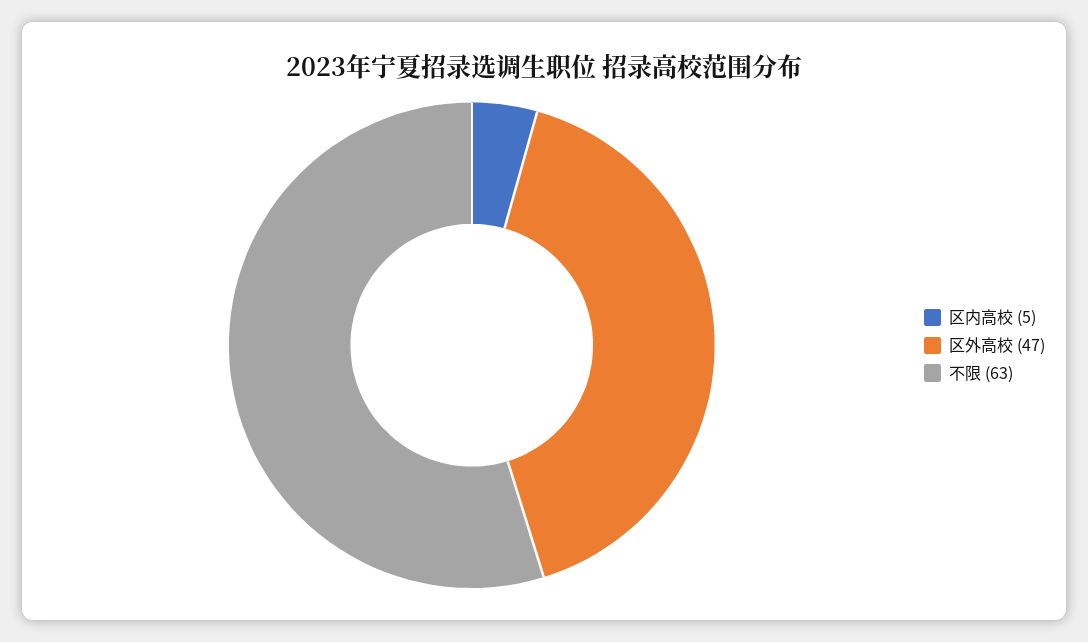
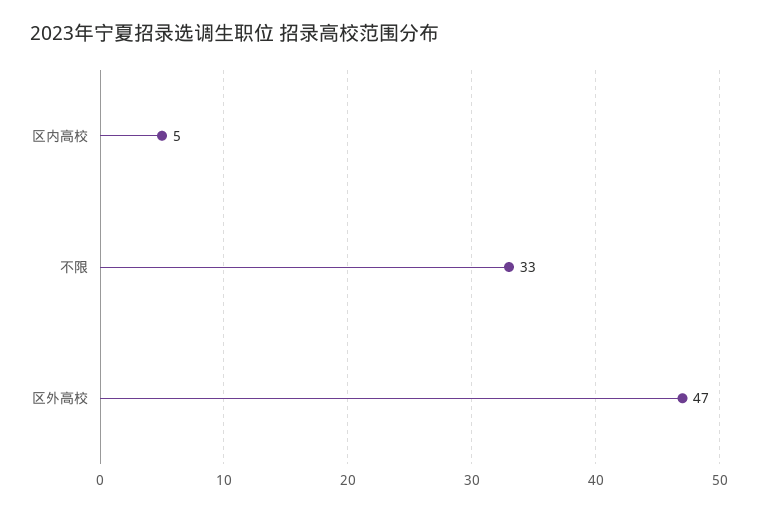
  {
    "区内高校": 5,
    "区外高校": 47,
-   "不限": 63
+   "不限": 33
  }

